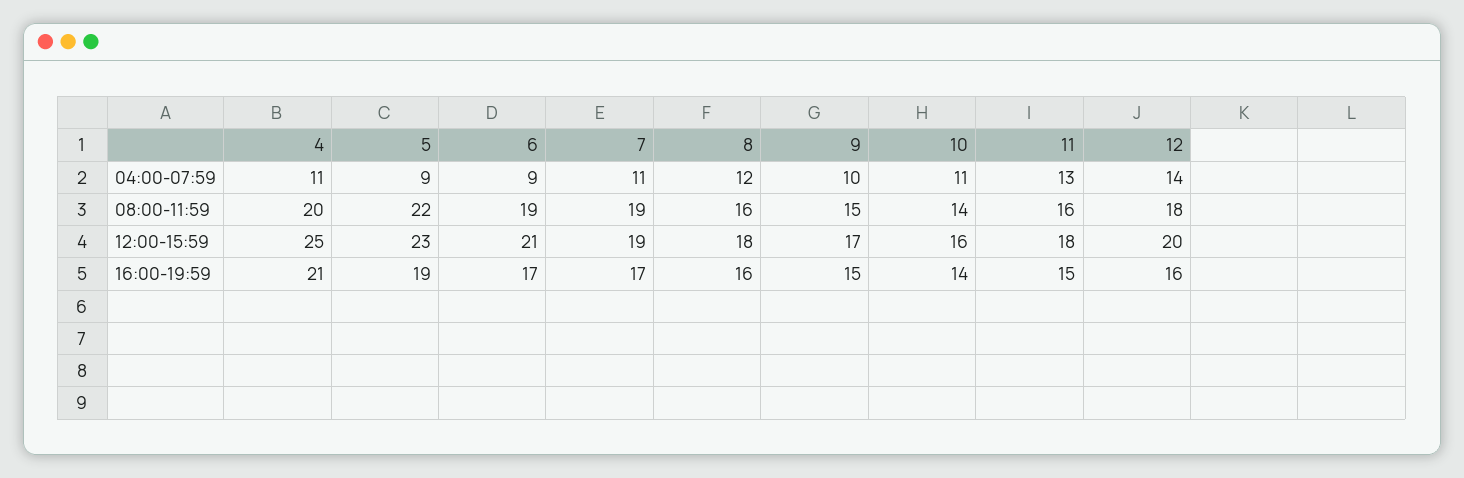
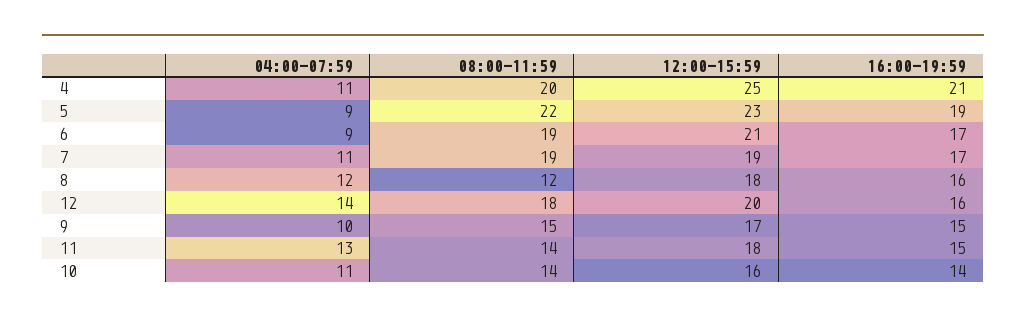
  {
    "4": {
      "04:00-07:59": 11,
      "08:00-11:59": 20,
      "12:00-15:59": 25,
      "16:00-19:59": 21
    },
    "5": {
      "04:00-07:59": 9,
      "08:00-11:59": 22,
      "12:00-15:59": 23,
      "16:00-19:59": 19
    },
    "6": {
      "04:00-07:59": 9,
      "08:00-11:59": 19,
      "12:00-15:59": 21,
      "16:00-19:59": 17
    },
    "7": {
      "04:00-07:59": 11,
      "08:00-11:59": 19,
      "12:00-15:59": 19,
      "16:00-19:59": 17
    },
    "8": {
      "04:00-07:59": 12,
-     "08:00-11:59": 16,
+     "08:00-11:59": 12,
      "12:00-15:59": 18,
      "16:00-19:59": 16
    },
    "9": {
      "04:00-07:59": 10,
      "08:00-11:59": 15,
      "12:00-15:59": 17,
      "16:00-19:59": 15
    },
    "10": {
      "04:00-07:59": 11,
      "08:00-11:59": 14,
      "12:00-15:59": 16,
      "16:00-19:59": 14
    },
    "11": {
      "04:00-07:59": 13,
-     "08:00-11:59": 16,
+     "08:00-11:59": 14,
      "12:00-15:59": 18,
      "16:00-19:59": 15
    },
    "12": {
      "04:00-07:59": 14,
      "08:00-11:59": 18,
      "12:00-15:59": 20,
      "16:00-19:59": 16
    }
  }

